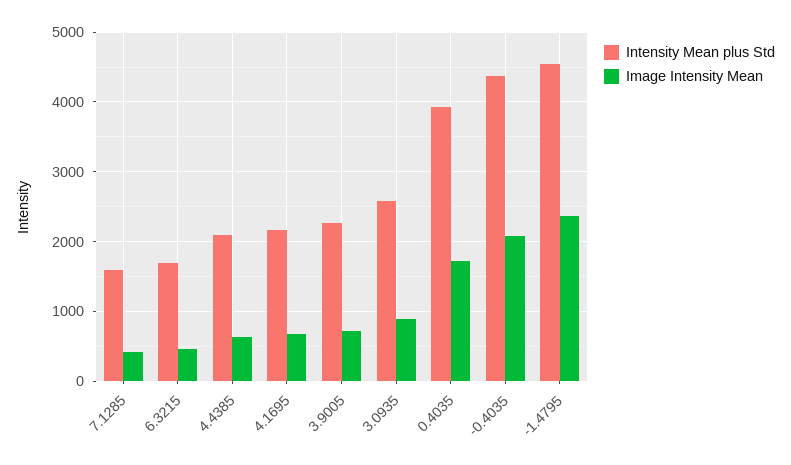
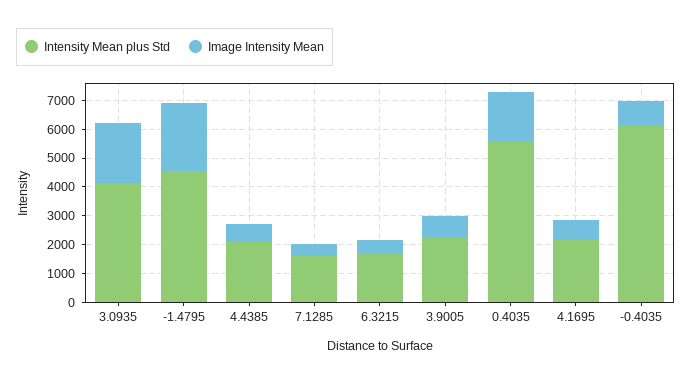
  {
    "Intensity Mean plus Std": {
      "7.1285": 1600,
      "6.3215": 1700,
      "4.4385": 2100,
      "4.1695": 2200,
      "3.9005": 2300,
-     "3.0935": 2600,
+     "3.0935": 4000,
-     "0.4035": 3900,
+     "0.4035": 5500,
-     "-0.4035": 4400,
+     "-0.4035": 6000,
      "-1.4795": 4500
    },
    "Image Intensity Mean": {
      "7.1285": 400,
      "6.3215": 500,
      "4.4385": 600,
      "4.1695": 700,
      "3.9005": 700,
-     "3.0935": 900,
+     "3.0935": 2000,
      "0.4035": 1700,
-     "-0.4035": 2100,
+     "-0.4035": 1000,
      "-1.4795": 2400
    }
  }

